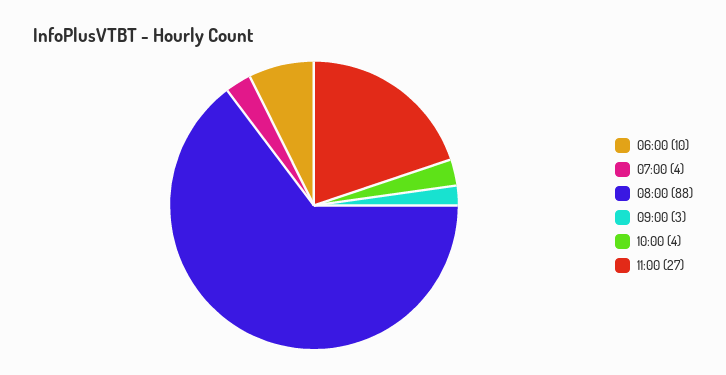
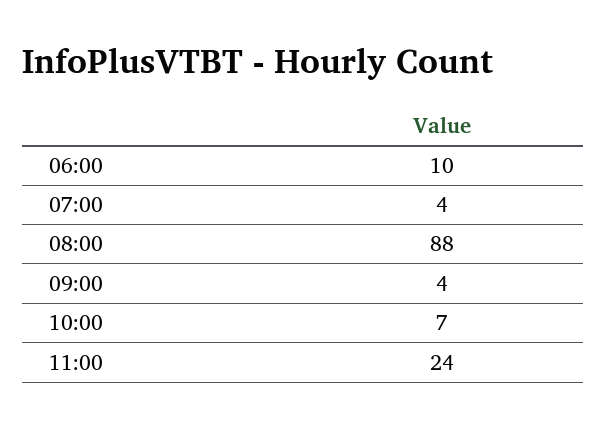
  {
    "06:00": 10,
    "07:00": 4,
    "08:00": 88,
-   "09:00": 3,
+   "09:00": 4,
-   "10:00": 4,
+   "10:00": 7,
-   "11:00": 27
+   "11:00": 24
  }

